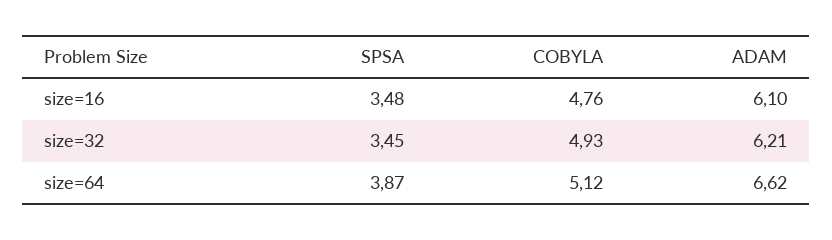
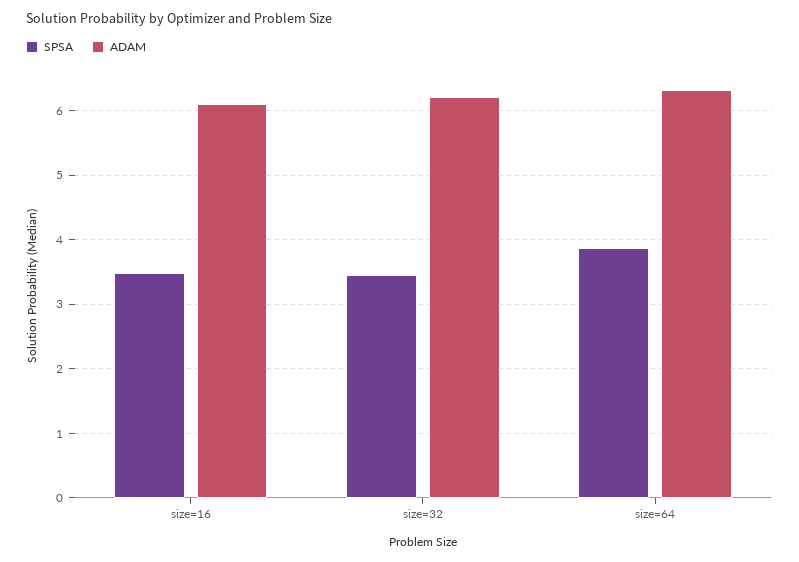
  {
    "SPSA": {
      "size=16": 3.48,
      "size=32": 3.45,
      "size=64": 3.87
    },
-   "COBYLA": {
-     "size=16": 4.76,
-     "size=32": 4.93,
-     "size=64": 5.12
-   },
    "ADAM": {
      "size=16": 6.1,
      "size=32": 6.21,
-     "size=64": 6.62
+     "size=64": 6.3
    }
  }

